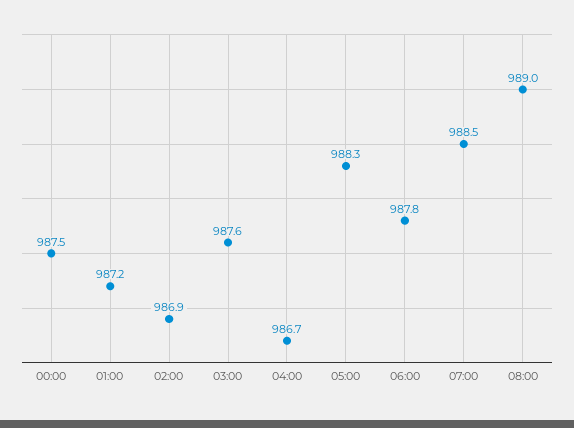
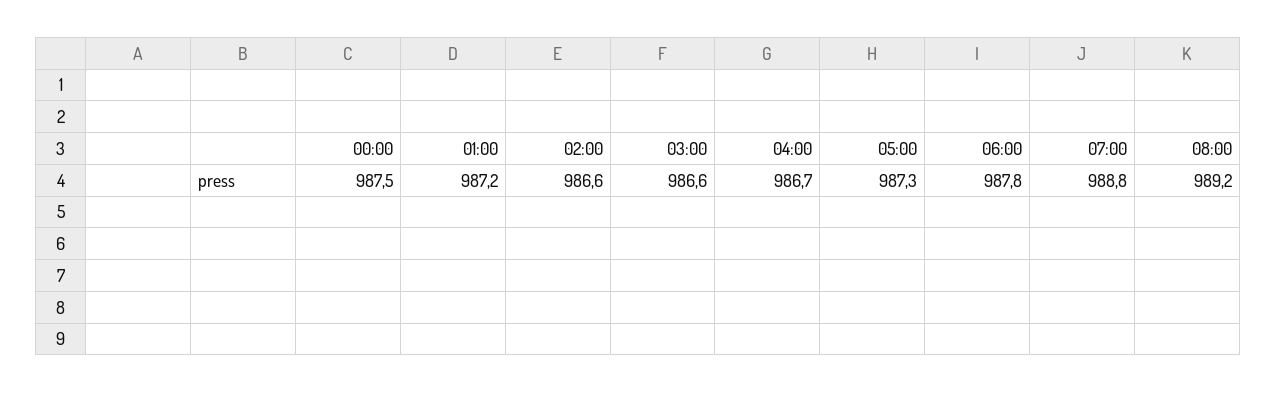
  {
    "00:00": 987.5,
    "01:00": 987.2,
-   "02:00": 986.9,
+   "02:00": 986.6,
-   "03:00": 987.6,
+   "03:00": 986.6,
    "04:00": 986.7,
-   "05:00": 988.3,
+   "05:00": 987.3,
    "06:00": 987.8,
-   "07:00": 988.5,
+   "07:00": 988.8,
-   "08:00": 989
+   "08:00": 989.2
  }

